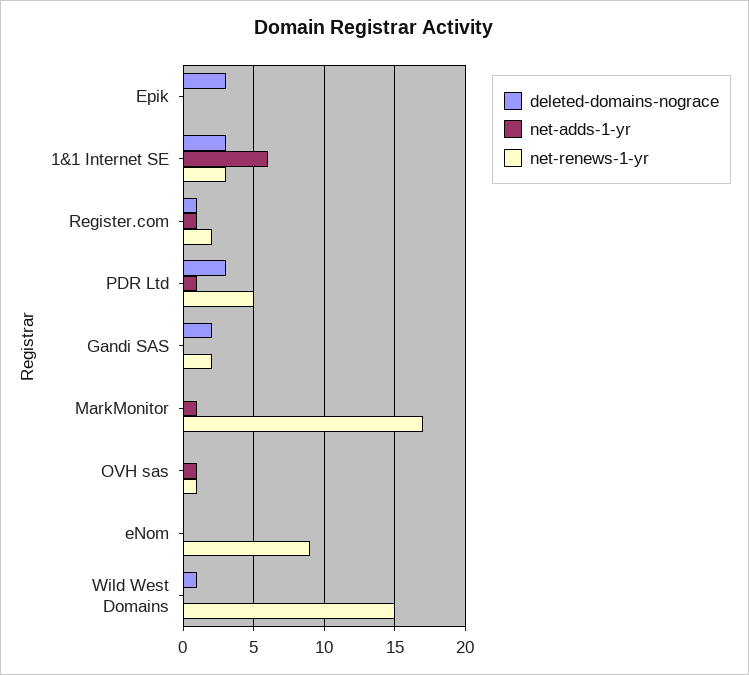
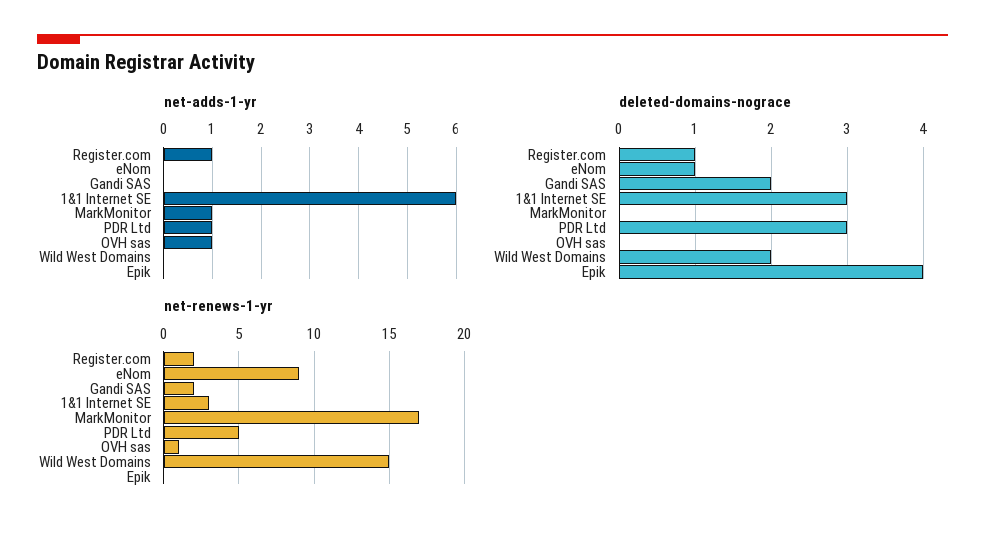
  {
    "deleted-domains-nograce": {
-     "Epik": 3,
+     "Epik": 4,
      "1&1 Internet SE": 3,
      "Register.com": 1,
      "PDR Ltd": 3,
      "Gandi SAS": 2,
      "MarkMonitor": 0,
      "OVH sas": 0,
-     "eNom": 0,
+     "eNom": 1,
-     "Wild West Domains": 1
+     "Wild West Domains": 2
    },
    "net-adds-1-yr": {
      "Epik": 0,
      "1&1 Internet SE": 6,
      "Register.com": 1,
      "PDR Ltd": 1,
      "Gandi SAS": 0,
      "MarkMonitor": 1,
      "OVH sas": 1,
      "eNom": 0,
      "Wild West Domains": 0
    },
    "net-renews-1-yr": {
      "Epik": 0,
      "1&1 Internet SE": 3,
      "Register.com": 2,
      "PDR Ltd": 5,
      "Gandi SAS": 2,
      "MarkMonitor": 17,
      "OVH sas": 1,
      "eNom": 9,
      "Wild West Domains": 15
    }
  }

